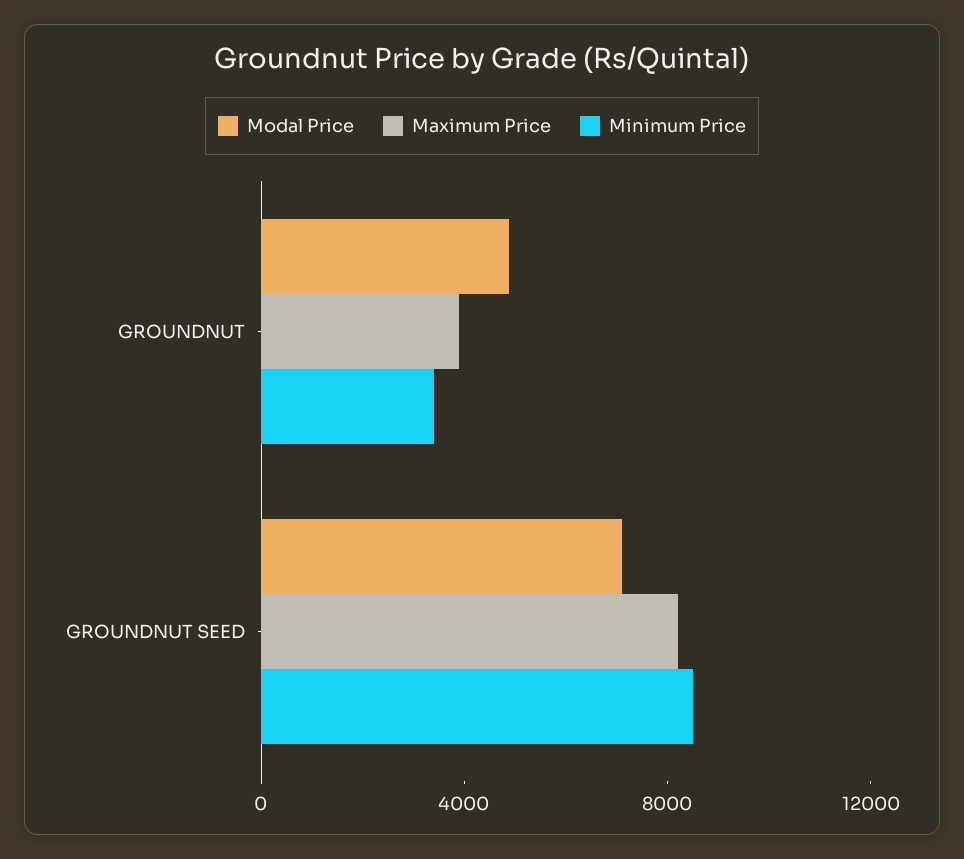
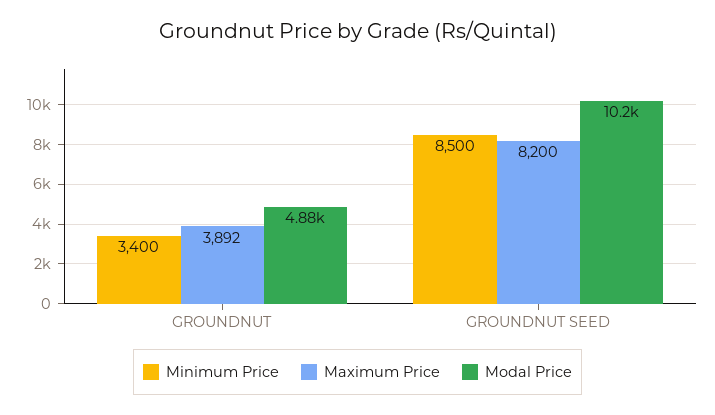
  {
    "Modal Price": {
      "GROUNDNUT": 4880,
-     "GROUNDNUT SEED": 7000
+     "GROUNDNUT SEED": 10200
    },
    "Maximum Price": {
      "GROUNDNUT": 3892,
      "GROUNDNUT SEED": 8200
    },
    "Minimum Price": {
      "GROUNDNUT": 3400,
      "GROUNDNUT SEED": 8500
    }
  }

